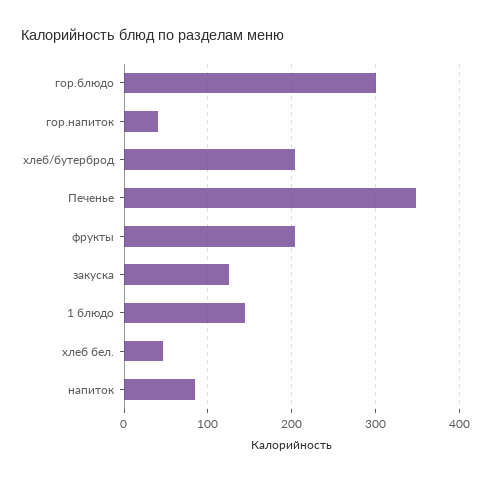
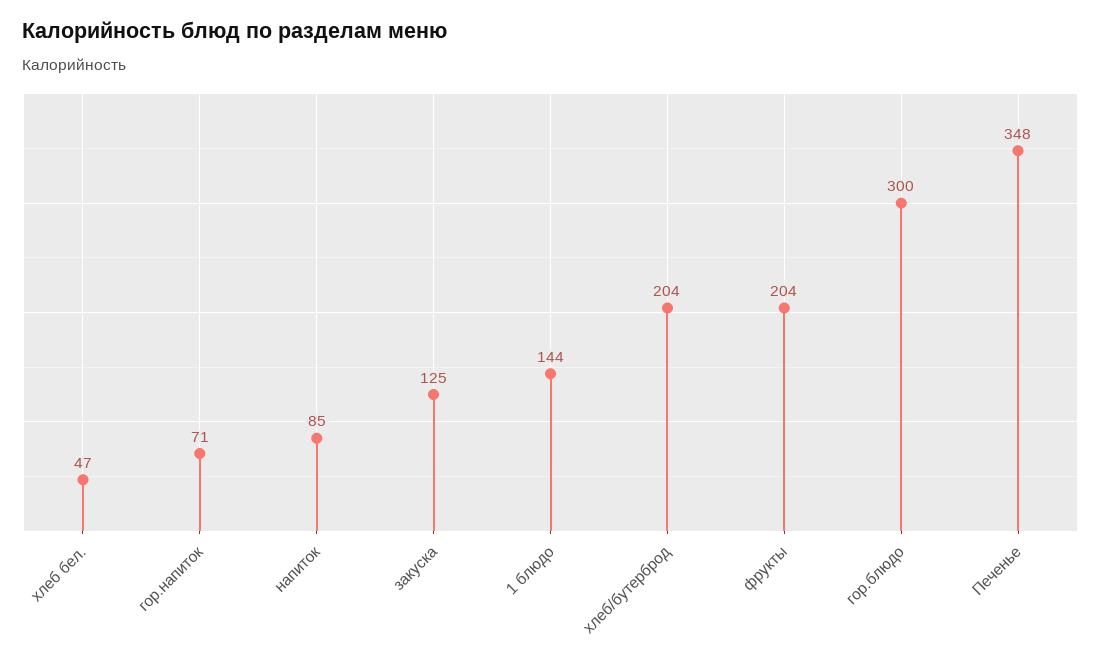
  {
    "гор.блюдо": 300,
-   "гор.напиток": 40,
+   "гор.напиток": 71,
    "хлеб/бутерброд": 204,
    "Печенье": 348,
    "фрукты": 204,
    "закуска": 125,
    "1 блюдо": 144,
    "хлеб бел.": 47,
    "напиток": 85
  }

